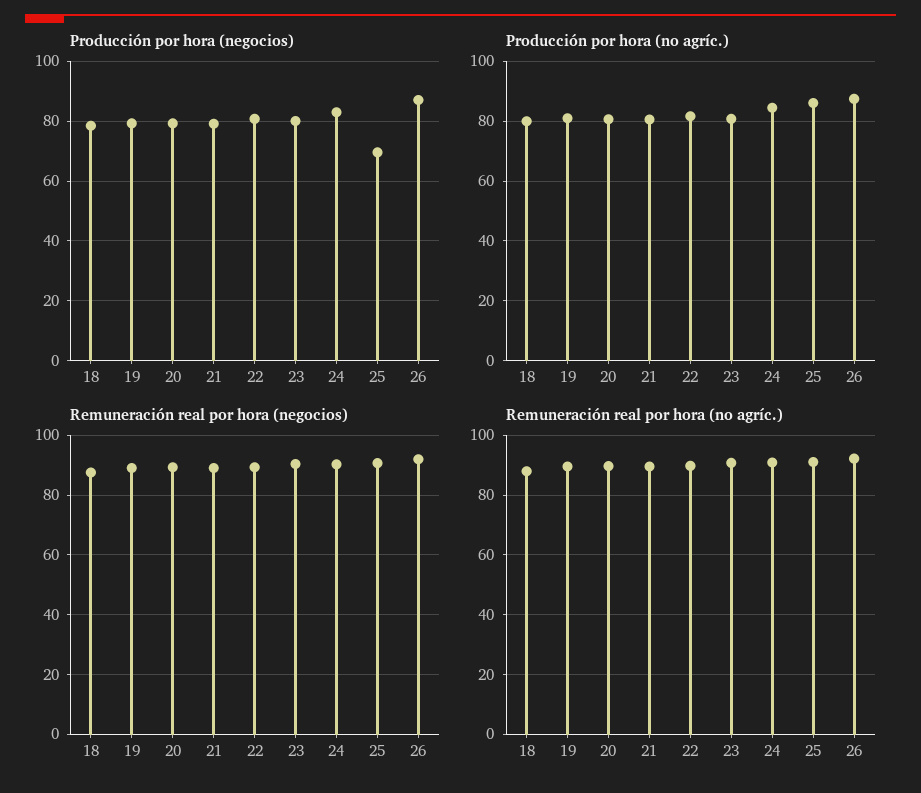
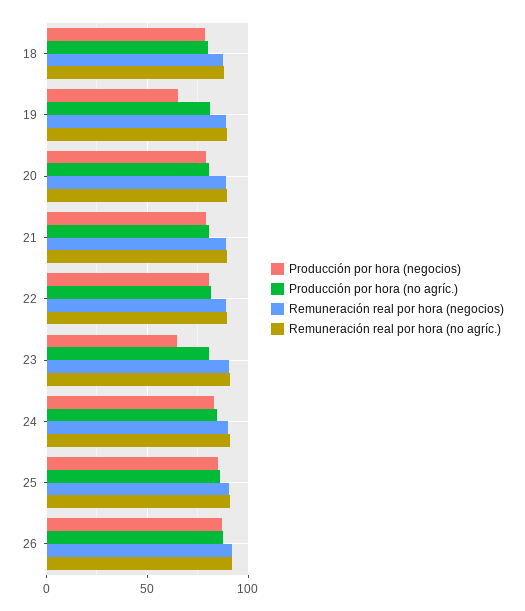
  {
    "Producción por hora (negocios)": {
      "18": 77.5,
-     "19": 80,
+     "19": 65,
      "20": 80,
      "21": 80,
      "22": 80,
-     "23": 80,
+     "23": 65,
      "24": 82.5,
-     "25": 70,
+     "25": 85,
      "26": 87.5
    },
    "Producción por hora (no agríc.)": {
      "18": 80,
      "19": 80,
      "20": 80,
      "21": 80,
      "22": 82.5,
      "23": 80,
      "24": 85,
      "25": 85,
      "26": 87.5
    },
    "Remuneración real por hora (negocios)": {
      "18": 87.5,
      "19": 90,
      "20": 90,
      "21": 90,
      "22": 90,
      "23": 90,
      "24": 90,
      "25": 90,
      "26": 92.5
    },
    "Remuneración real por hora (no agríc.)": {
      "18": 87.5,
      "19": 90,
      "20": 90,
      "21": 90,
      "22": 90,
      "23": 90,
      "24": 90,
      "25": 90,
      "26": 92.5
    }
  }

